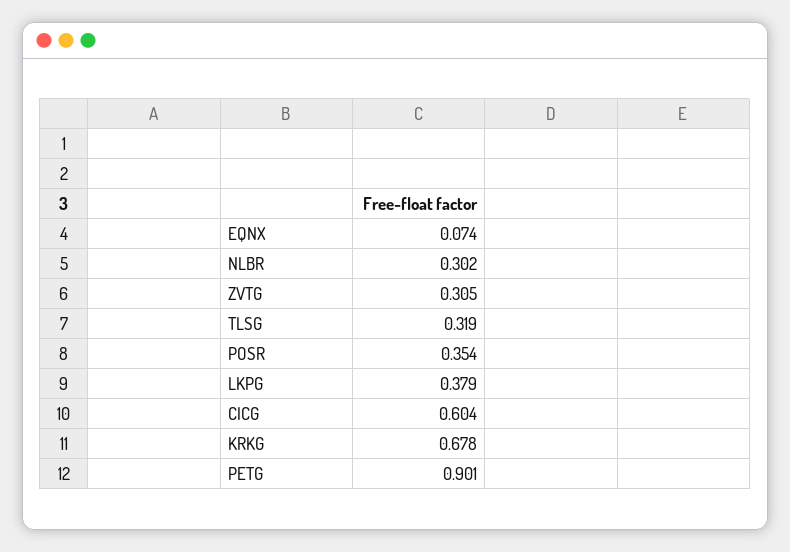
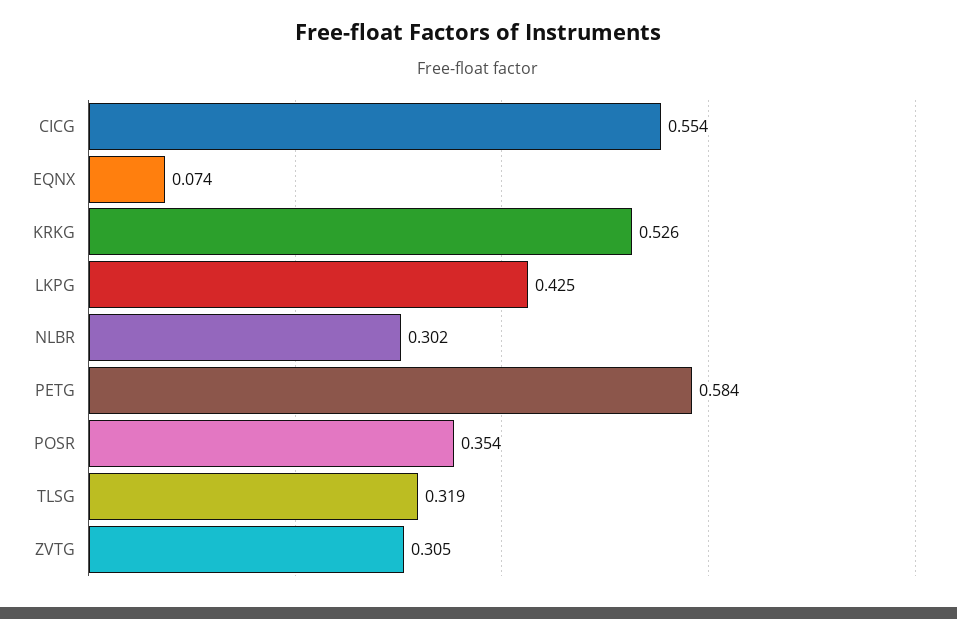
  {
    "EQNX": 0.074,
    "NLBR": 0.302,
    "ZVTG": 0.305,
    "TLSG": 0.319,
    "POSR": 0.354,
-   "LKPG": 0.379,
+   "LKPG": 0.425,
-   "CICG": 0.604,
+   "CICG": 0.554,
-   "KRKG": 0.678,
+   "KRKG": 0.526,
-   "PETG": 0.901
+   "PETG": 0.584
  }

